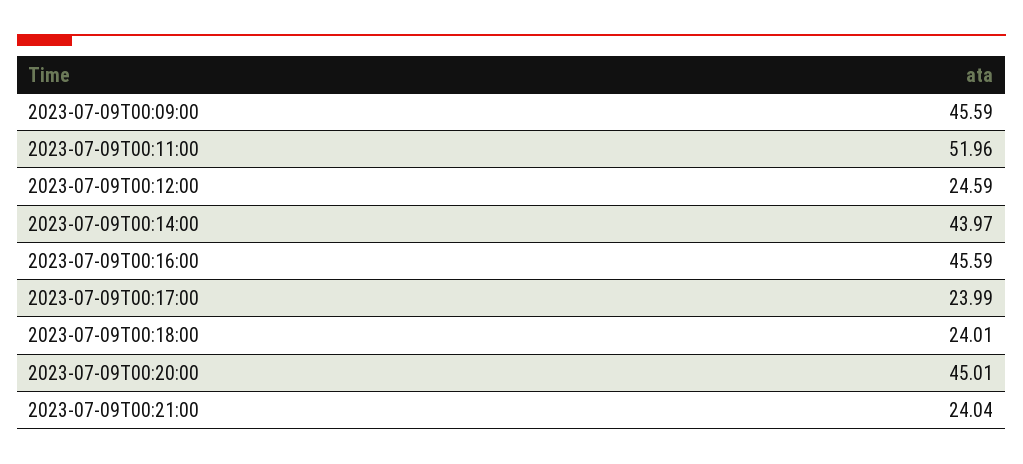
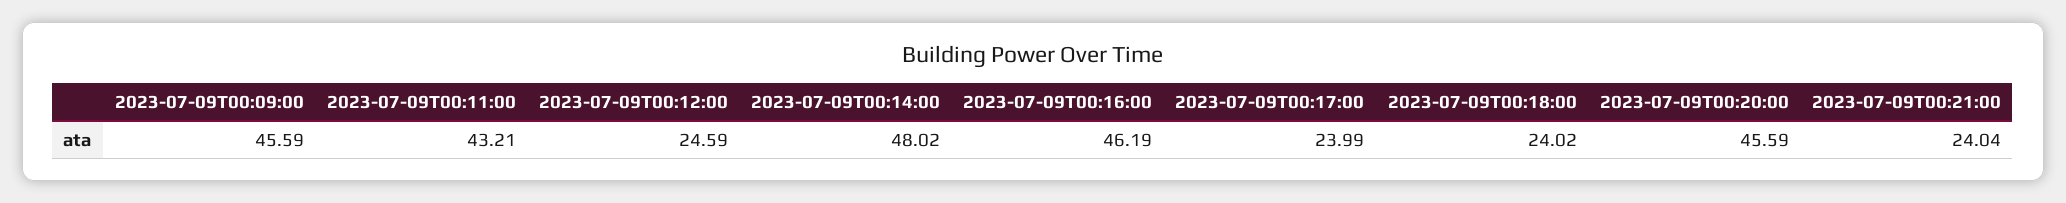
  {
    "2023-07-09T00:09:00": 45.59,
-   "2023-07-09T00:11:00": 51.96,
+   "2023-07-09T00:11:00": 43.21,
    "2023-07-09T00:12:00": 24.59,
-   "2023-07-09T00:14:00": 43.97,
+   "2023-07-09T00:14:00": 48.02,
-   "2023-07-09T00:16:00": 45.59,
+   "2023-07-09T00:16:00": 46.19,
    "2023-07-09T00:17:00": 23.99,
-   "2023-07-09T00:18:00": 24.01,
+   "2023-07-09T00:18:00": 24.02,
-   "2023-07-09T00:20:00": 45.01,
+   "2023-07-09T00:20:00": 45.59,
    "2023-07-09T00:21:00": 24.04
  }

